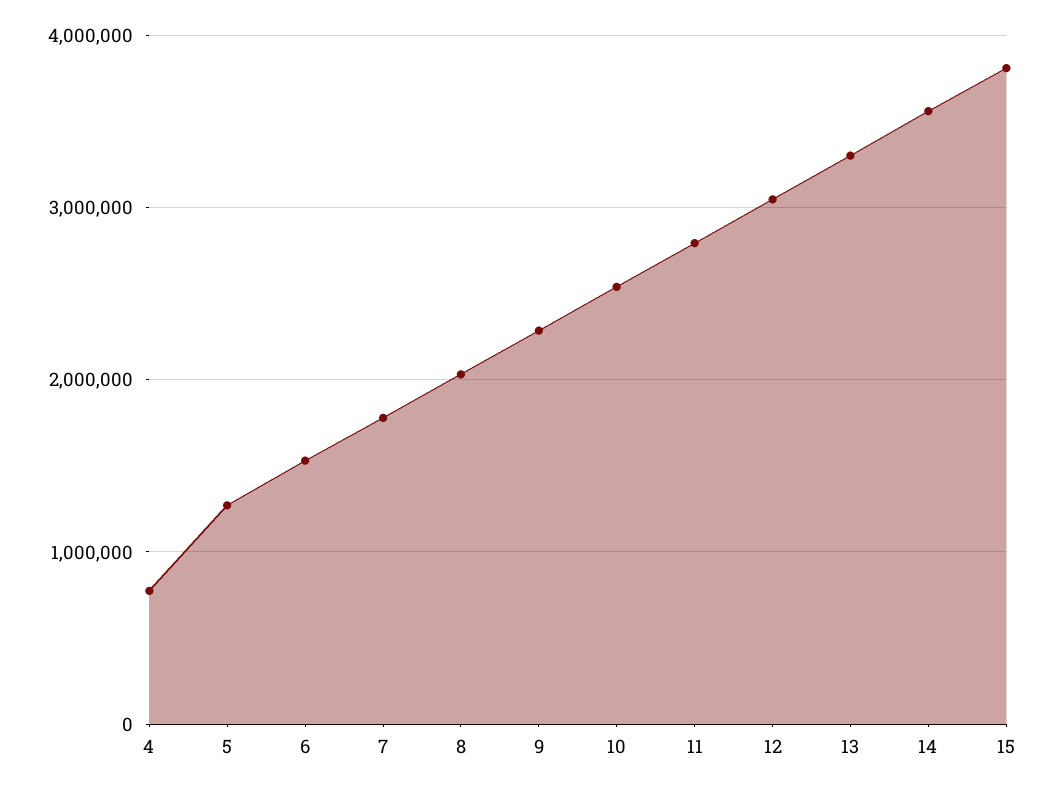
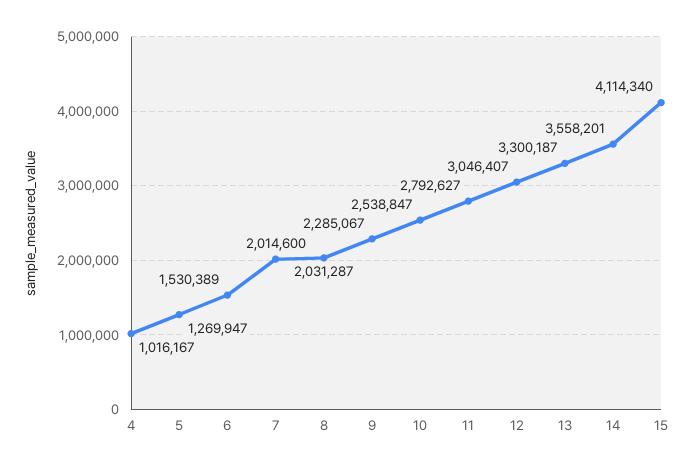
  {
-   "4": 800000,
+   "4": 1016167,
    "5": 1269947,
    "6": 1530389,
-   "7": 1800000,
+   "7": 2014600,
    "8": 2031287,
    "9": 2285067,
    "10": 2538847,
    "11": 2792627,
    "12": 3046407,
    "13": 3300187,
    "14": 3558201,
-   "15": 3800000
+   "15": 4114340
  }

